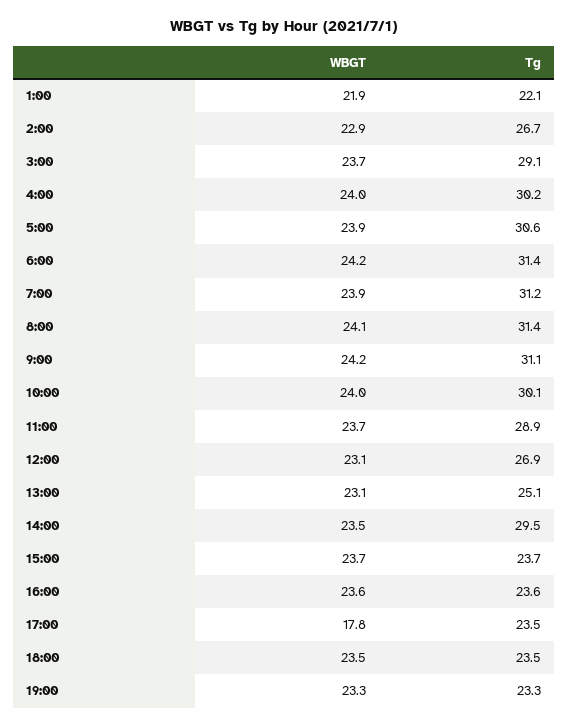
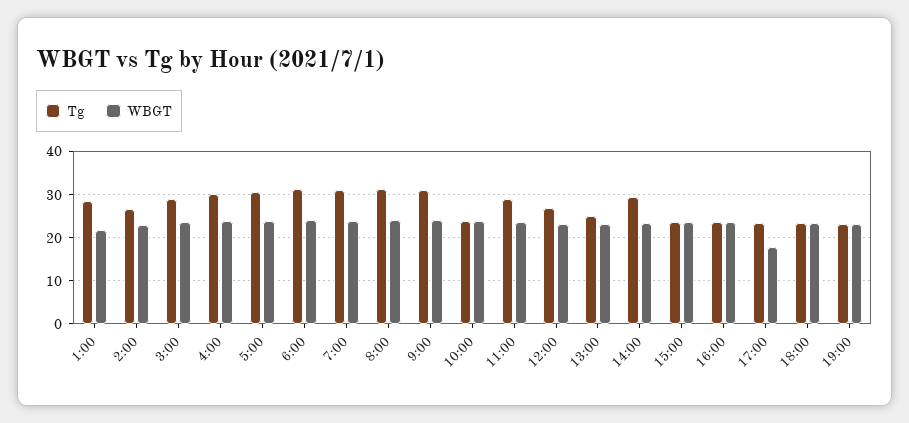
  {
    "WBGT": {
      "1:00": 21.9,
      "2:00": 22.9,
      "3:00": 23.7,
      "4:00": 24,
      "5:00": 23.9,
      "6:00": 24.2,
      "7:00": 23.9,
      "8:00": 24.1,
      "9:00": 24.2,
      "10:00": 24,
      "11:00": 23.7,
      "12:00": 23.1,
      "13:00": 23.1,
      "14:00": 23.5,
      "15:00": 23.7,
      "16:00": 23.6,
      "17:00": 17.8,
      "18:00": 23.5,
      "19:00": 23.3
    },
    "Tg": {
-     "1:00": 22.1,
+     "1:00": 28,
      "2:00": 26.7,
      "3:00": 29.1,
      "4:00": 30.2,
      "5:00": 30.6,
      "6:00": 31.4,
      "7:00": 31.2,
      "8:00": 31.4,
      "9:00": 31.1,
-     "10:00": 30.1,
+     "10:00": 24,
      "11:00": 28.9,
      "12:00": 26.9,
      "13:00": 25.1,
      "14:00": 29.5,
      "15:00": 23.7,
      "16:00": 23.6,
      "17:00": 23.5,
      "18:00": 23.5,
      "19:00": 23.3
    }
  }

